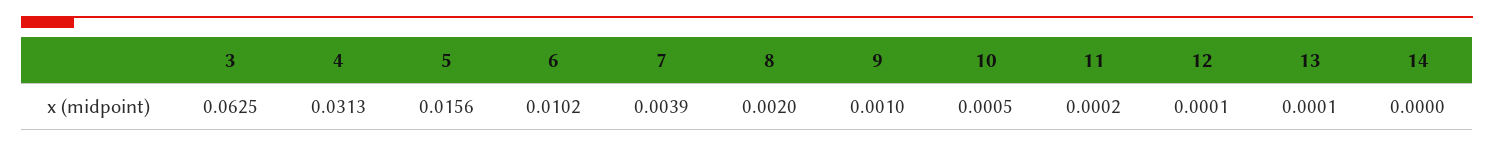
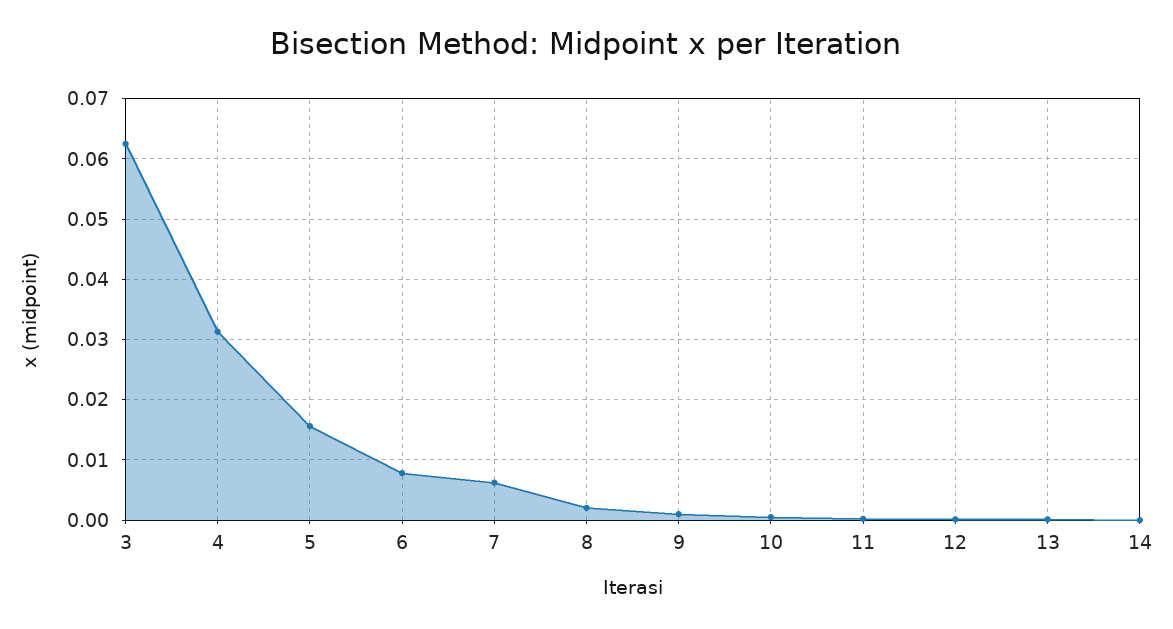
  {
    "3": 0.0625,
    "4": 0.0313,
    "5": 0.0156,
-   "6": 0.0102,
+   "6": 0.008,
-   "7": 0.0039,
+   "7": 0.006,
    "8": 0.002,
    "9": 0.001,
    "10": 0.0005,
    "11": 0.0002,
    "12": 0.0001,
    "13": 0.0001,
    "14": 0
  }

